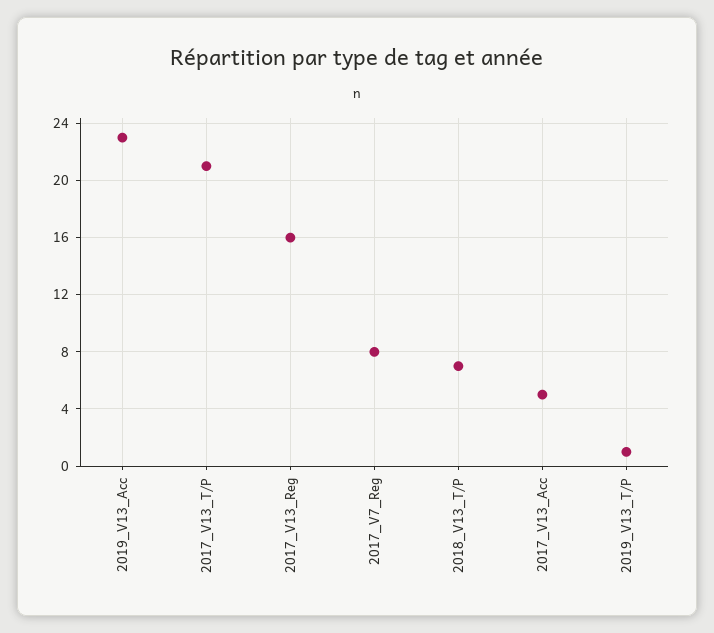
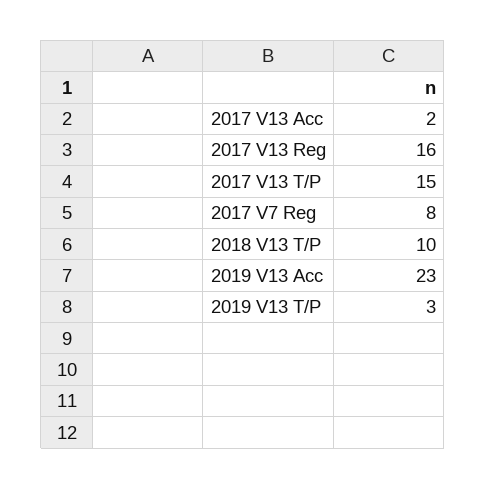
  {
    "2019_V13_Acc": 23,
-   "2017_V13_T/P": 21,
+   "2017_V13_T/P": 15,
    "2017_V13_Reg": 16,
    "2017_V7_Reg": 8,
-   "2018_V13_T/P": 7,
+   "2018_V13_T/P": 10,
-   "2017_V13_Acc": 5,
+   "2017_V13_Acc": 2,
-   "2019_V13_T/P": 1
+   "2019_V13_T/P": 3
  }

